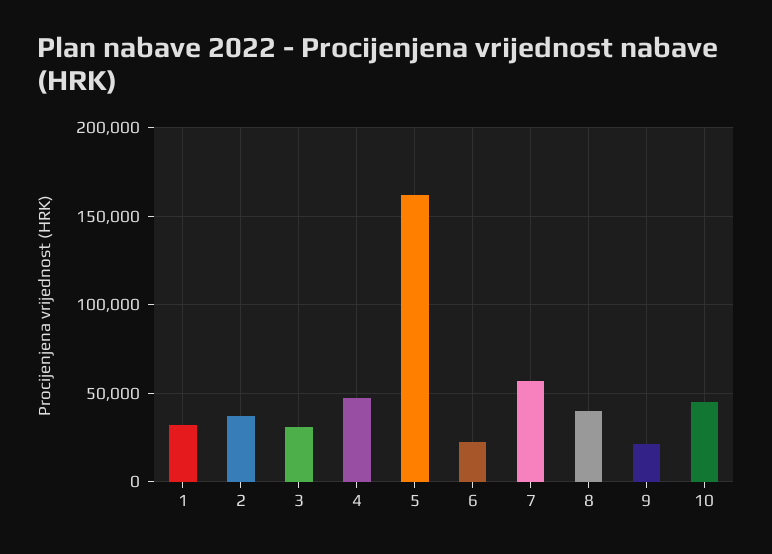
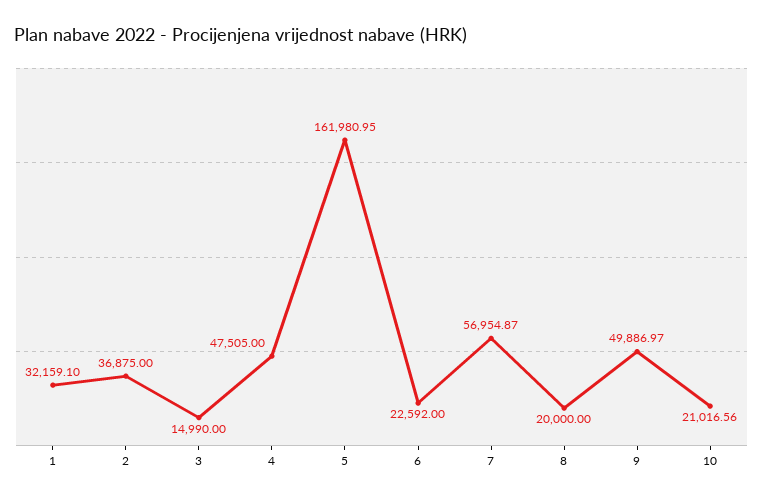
  {
    "1": 32159.1,
    "2": 36875,
-   "3": 30000,
+   "3": 14990,
    "4": 47505,
    "5": 161980.95,
    "6": 22592,
    "7": 56954.87,
-   "8": 40000,
+   "8": 20000,
-   "9": 20000,
+   "9": 49886.97,
-   "10": 45000
+   "10": 21016.56
  }

